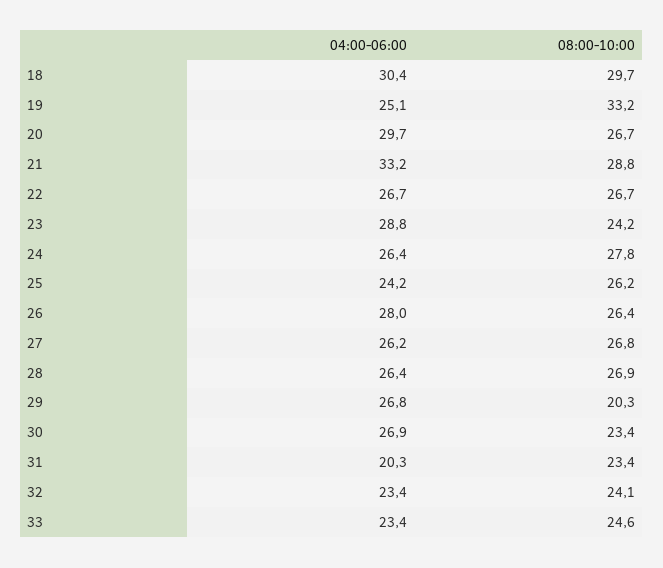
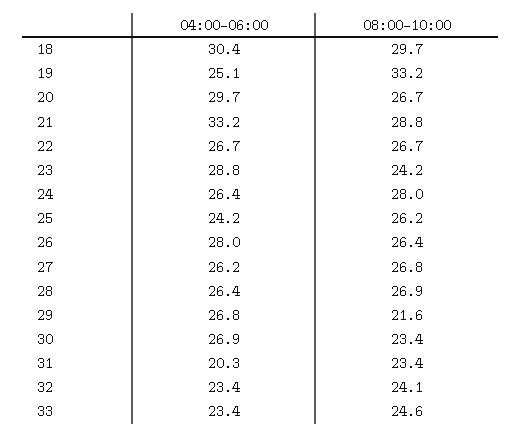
  {
    "04:00-06:00": {
      "18": 30.4,
      "19": 25.1,
      "20": 29.7,
      "21": 33.2,
      "22": 26.7,
      "23": 28.8,
      "24": 26.4,
      "25": 24.2,
      "26": 28,
      "27": 26.2,
      "28": 26.4,
      "29": 26.8,
      "30": 26.9,
      "31": 20.3,
      "32": 23.4,
      "33": 23.4
    },
    "08:00-10:00": {
      "18": 29.7,
      "19": 33.2,
      "20": 26.7,
      "21": 28.8,
      "22": 26.7,
      "23": 24.2,
-     "24": 27.8,
+     "24": 28,
      "25": 26.2,
      "26": 26.4,
      "27": 26.8,
      "28": 26.9,
-     "29": 20.3,
+     "29": 21.6,
      "30": 23.4,
      "31": 23.4,
      "32": 24.1,
      "33": 24.6
    }
  }

